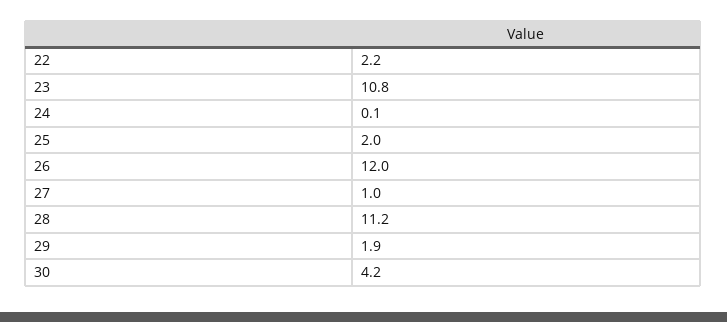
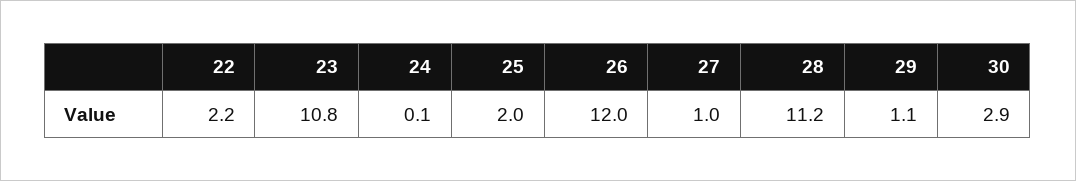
  {
    "22": 2.2,
    "23": 10.8,
    "24": 0.1,
    "25": 2,
    "26": 12,
    "27": 1,
    "28": 11.2,
-   "29": 1.9,
+   "29": 1.1,
-   "30": 4.2
+   "30": 2.9
  }

